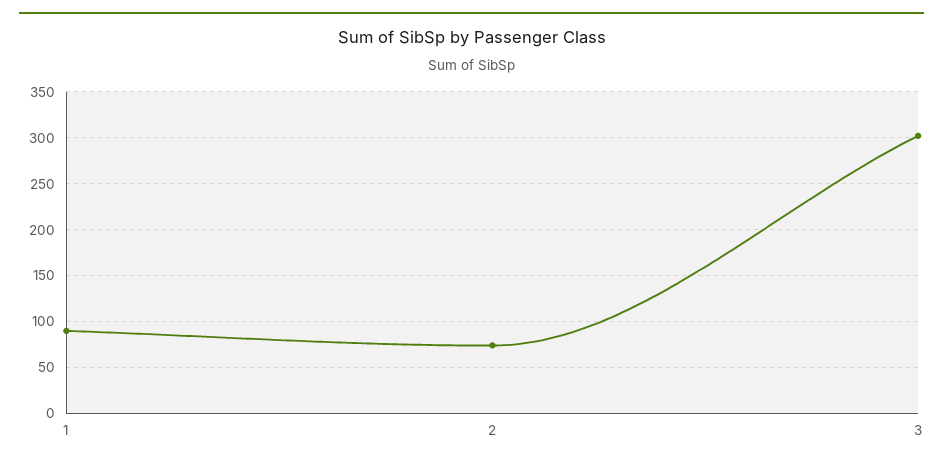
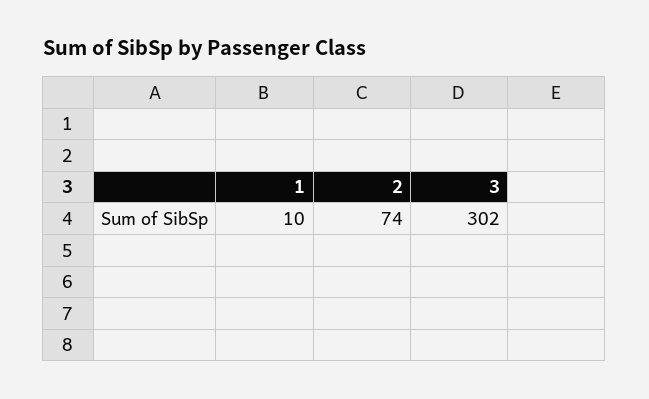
  {
-   "1": 90,
+   "1": 10,
    "2": 74,
    "3": 302
  }

